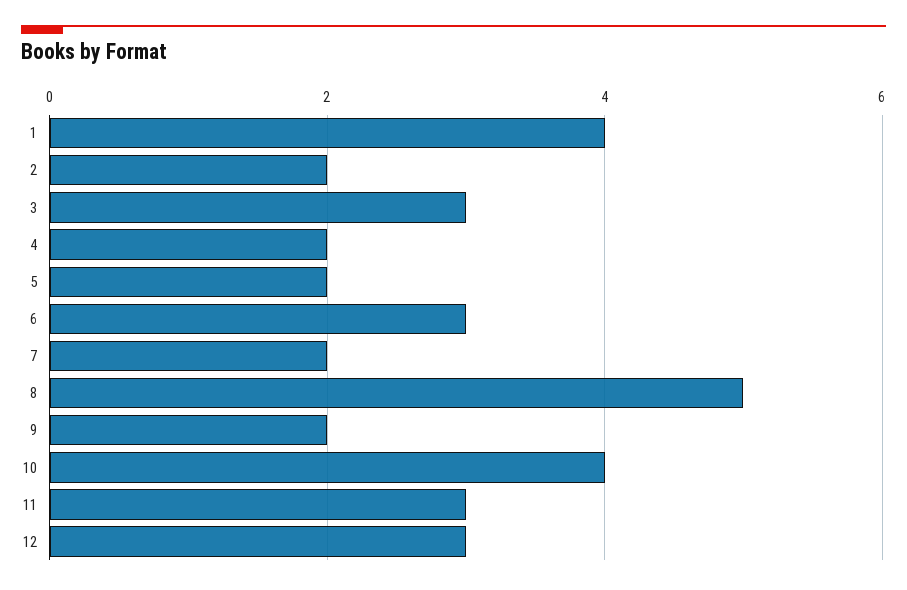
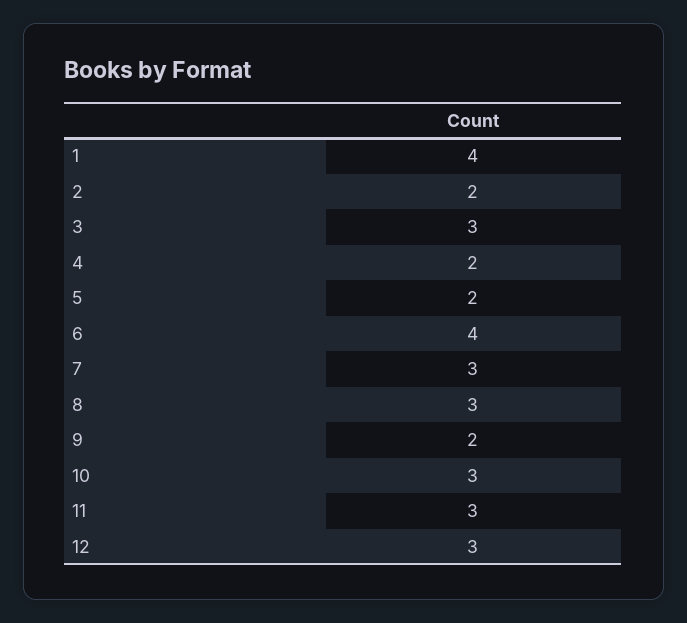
  {
    "1": 4,
    "2": 2,
    "3": 3,
    "4": 2,
    "5": 2,
-   "6": 3,
+   "6": 4,
-   "7": 2,
+   "7": 3,
-   "8": 5,
+   "8": 3,
    "9": 2,
-   "10": 4,
+   "10": 3,
    "11": 3,
    "12": 3
  }

